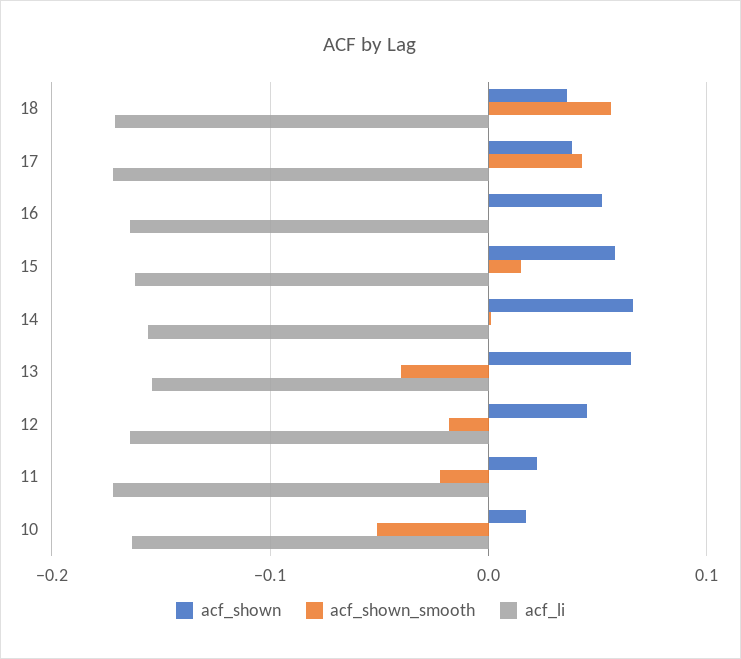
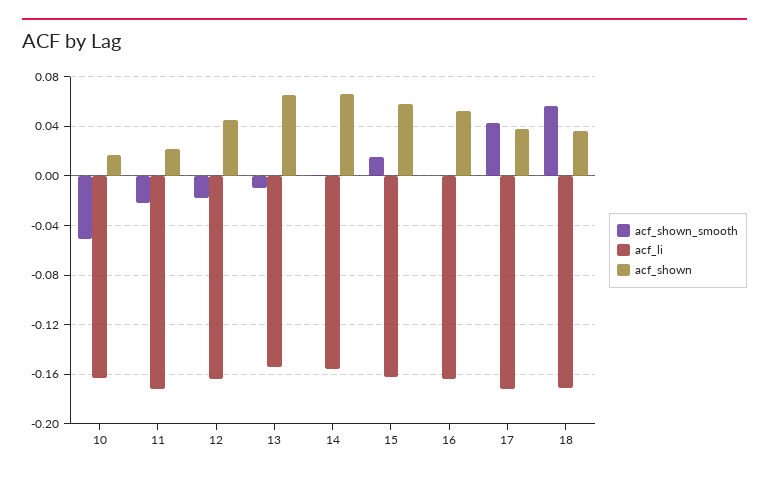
  {
    "acf_shown": {
      "18": 0.035,
      "17": 0.04,
      "16": 0.05,
      "15": 0.06,
      "14": 0.065,
      "13": 0.065,
      "12": 0.045,
      "11": 0.02,
      "10": 0.015
    },
    "acf_shown_smooth": {
      "18": 0.055,
      "17": 0.045,
      "16": 0,
      "15": 0.015,
      "14": 0,
-     "13": -0.04,
+     "13": -0.01,
      "12": -0.02,
      "11": -0.02,
      "10": -0.05
    },
    "acf_li": {
      "18": -0.17,
      "17": -0.17,
      "16": -0.165,
      "15": -0.16,
      "14": -0.155,
      "13": -0.155,
      "12": -0.165,
      "11": -0.17,
      "10": -0.165
    }
  }

